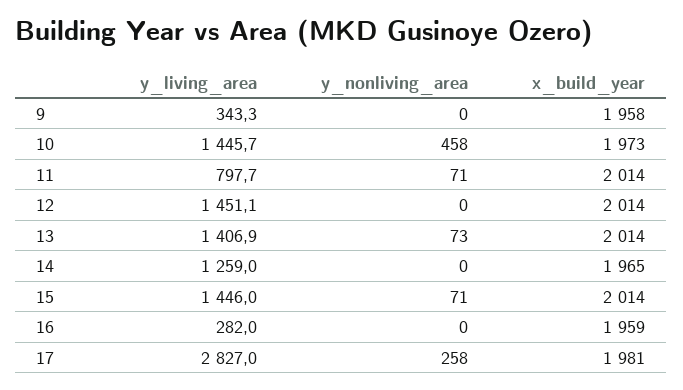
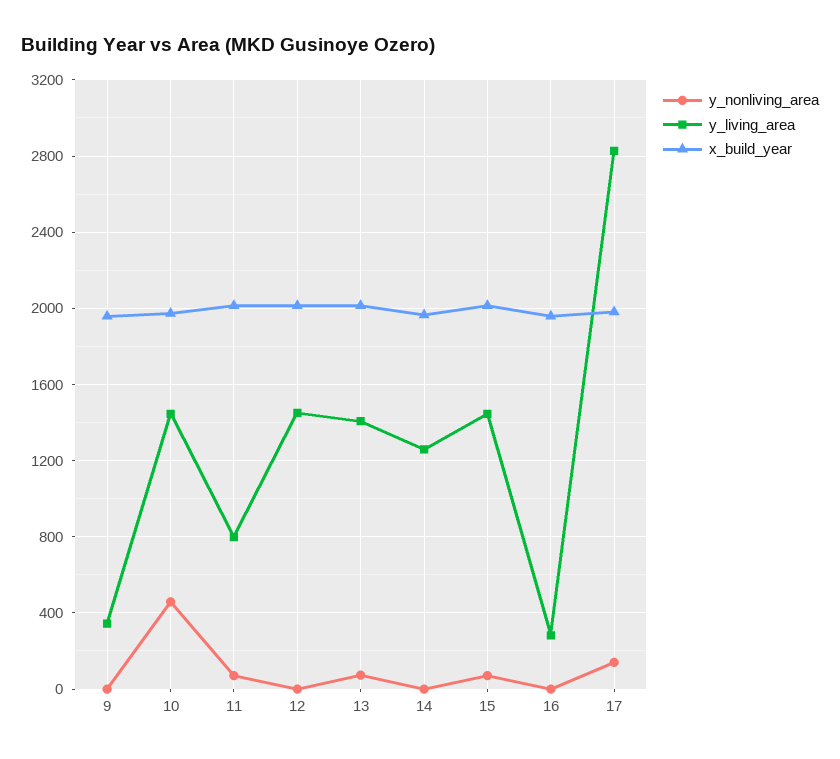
  {
    "y_living_area": {
      "9": 343.3,
      "10": 1445.7,
      "11": 797.7,
      "12": 1451.1,
      "13": 1406.9,
      "14": 1259,
      "15": 1446,
      "16": 282,
      "17": 2827
    },
    "y_nonliving_area": {
      "9": 0,
      "10": 458,
      "11": 71,
      "12": 0,
      "13": 73,
      "14": 0,
      "15": 71,
      "16": 0,
-     "17": 258
+     "17": 150
    },
    "x_build_year": {
      "9": 1958,
      "10": 1973,
      "11": 2014,
      "12": 2014,
      "13": 2014,
      "14": 1965,
      "15": 2014,
      "16": 1959,
      "17": 1981
    }
  }

